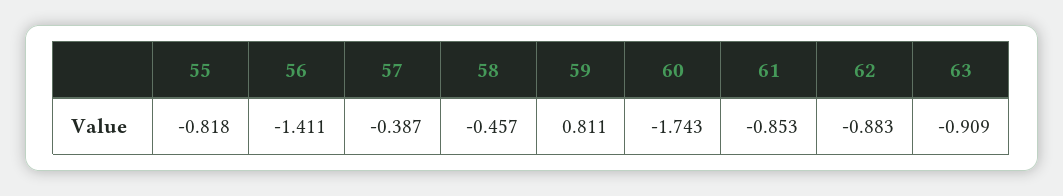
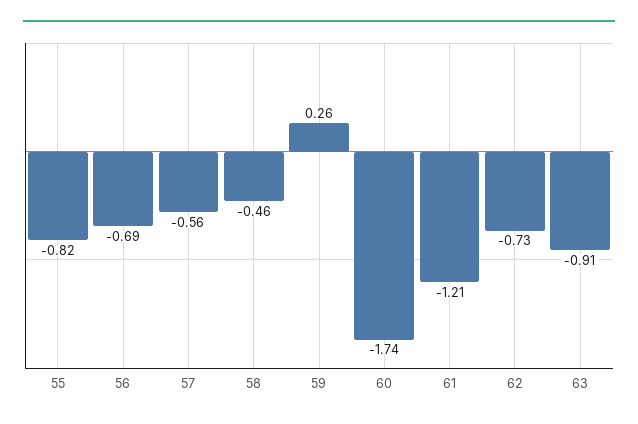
  {
    "55": -0.818,
-   "56": -1.411,
+   "56": -0.69,
-   "57": -0.387,
+   "57": -0.56,
    "58": -0.457,
-   "59": 0.811,
+   "59": 0.26,
    "60": -1.743,
-   "61": -0.853,
+   "61": -1.21,
-   "62": -0.883,
+   "62": -0.73,
    "63": -0.909
  }

